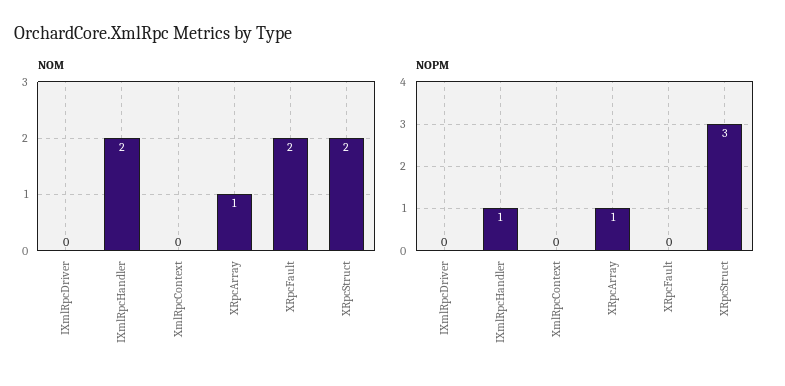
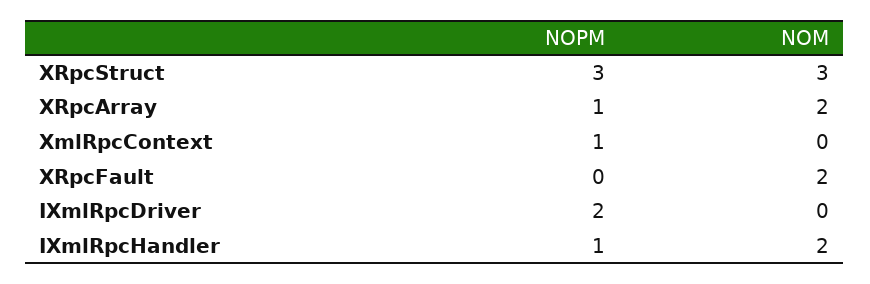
  {
    "NOM": {
      "IXmlRpcDriver": 0,
      "IXmlRpcHandler": 2,
      "XmlRpcContext": 0,
-     "XRpcArray": 1,
+     "XRpcArray": 2,
      "XRpcFault": 2,
-     "XRpcStruct": 2
+     "XRpcStruct": 3
    },
    "NOPM": {
-     "IXmlRpcDriver": 0,
+     "IXmlRpcDriver": 2,
      "IXmlRpcHandler": 1,
-     "XmlRpcContext": 0,
+     "XmlRpcContext": 1,
      "XRpcArray": 1,
      "XRpcFault": 0,
      "XRpcStruct": 3
    }
  }

